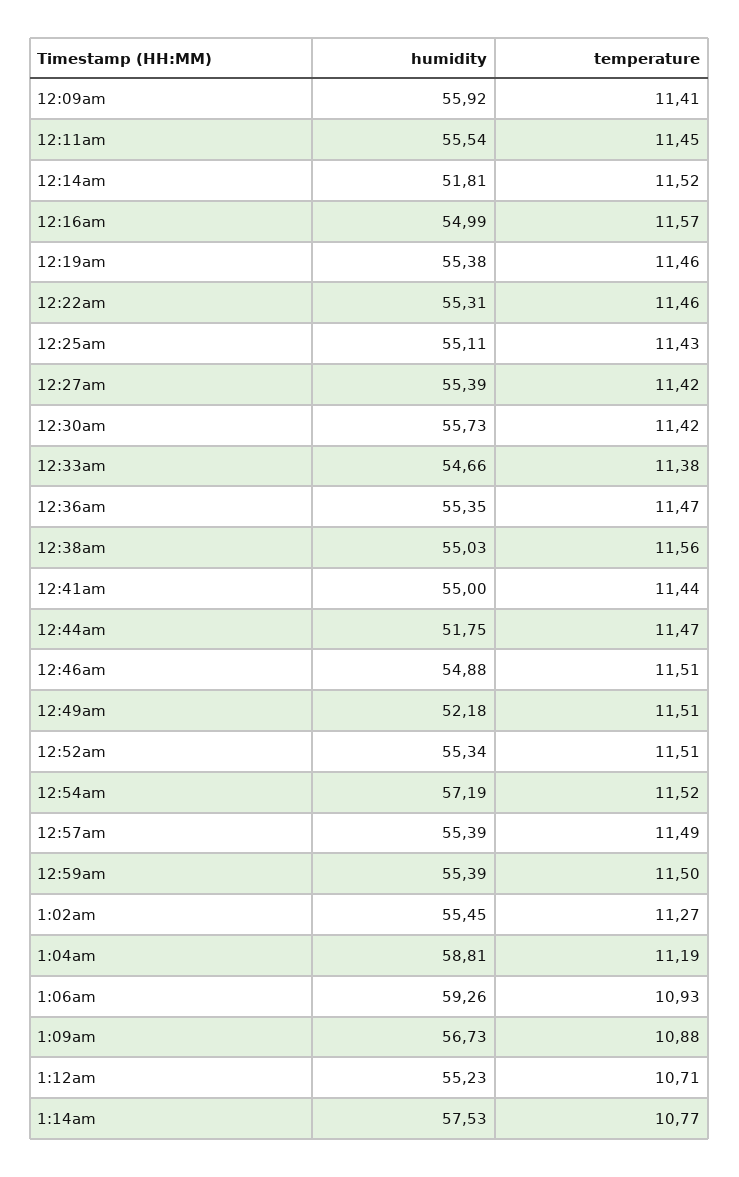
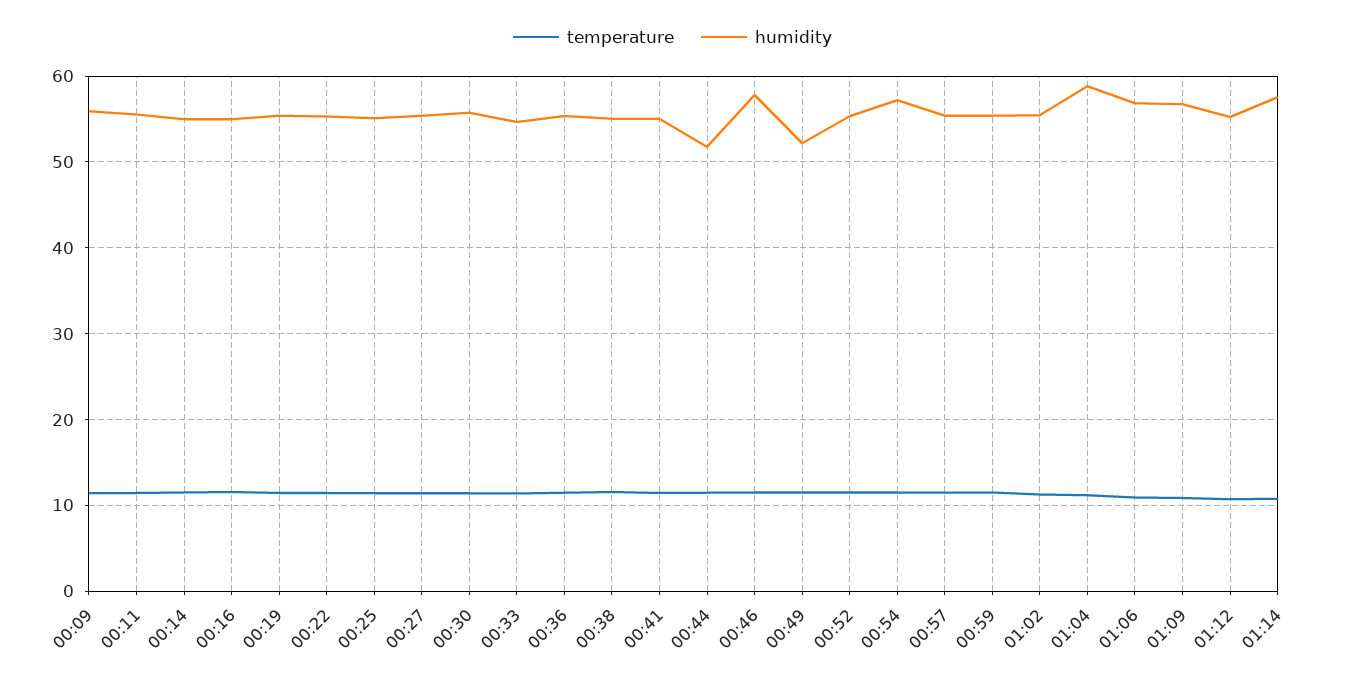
  {
    "humidity": {
      "12:09am": 55.92,
      "12:11am": 55.54,
-     "12:14am": 51.81,
+     "12:14am": 55,
      "12:16am": 54.99,
      "12:19am": 55.38,
      "12:22am": 55.31,
      "12:25am": 55.11,
      "12:27am": 55.39,
      "12:30am": 55.73,
      "12:33am": 54.66,
      "12:36am": 55.35,
      "12:38am": 55.03,
      "12:41am": 55,
      "12:44am": 51.75,
-     "12:46am": 54.88,
+     "12:46am": 58,
      "12:49am": 52.18,
      "12:52am": 55.34,
      "12:54am": 57.19,
      "12:57am": 55.39,
      "12:59am": 55.39,
      "1:02am": 55.45,
      "1:04am": 58.81,
-     "1:06am": 59.26,
+     "1:06am": 57,
      "1:09am": 56.73,
      "1:12am": 55.23,
      "1:14am": 57.53
    },
    "temperature": {
      "12:09am": 11.41,
      "12:11am": 11.45,
      "12:14am": 11.52,
      "12:16am": 11.57,
      "12:19am": 11.46,
      "12:22am": 11.46,
      "12:25am": 11.43,
      "12:27am": 11.42,
      "12:30am": 11.42,
      "12:33am": 11.38,
      "12:36am": 11.47,
      "12:38am": 11.56,
      "12:41am": 11.44,
      "12:44am": 11.47,
      "12:46am": 11.51,
      "12:49am": 11.51,
      "12:52am": 11.51,
      "12:54am": 11.52,
      "12:57am": 11.49,
      "12:59am": 11.5,
      "1:02am": 11.27,
      "1:04am": 11.19,
      "1:06am": 10.93,
      "1:09am": 10.88,
      "1:12am": 10.71,
      "1:14am": 10.77
    }
  }

